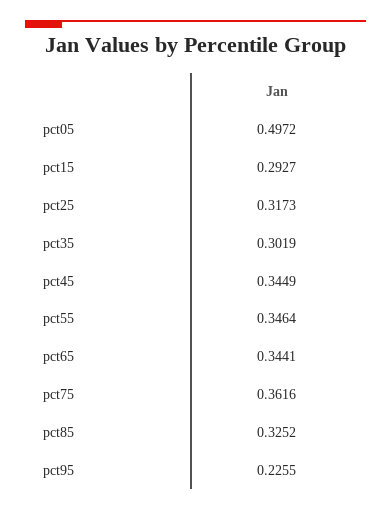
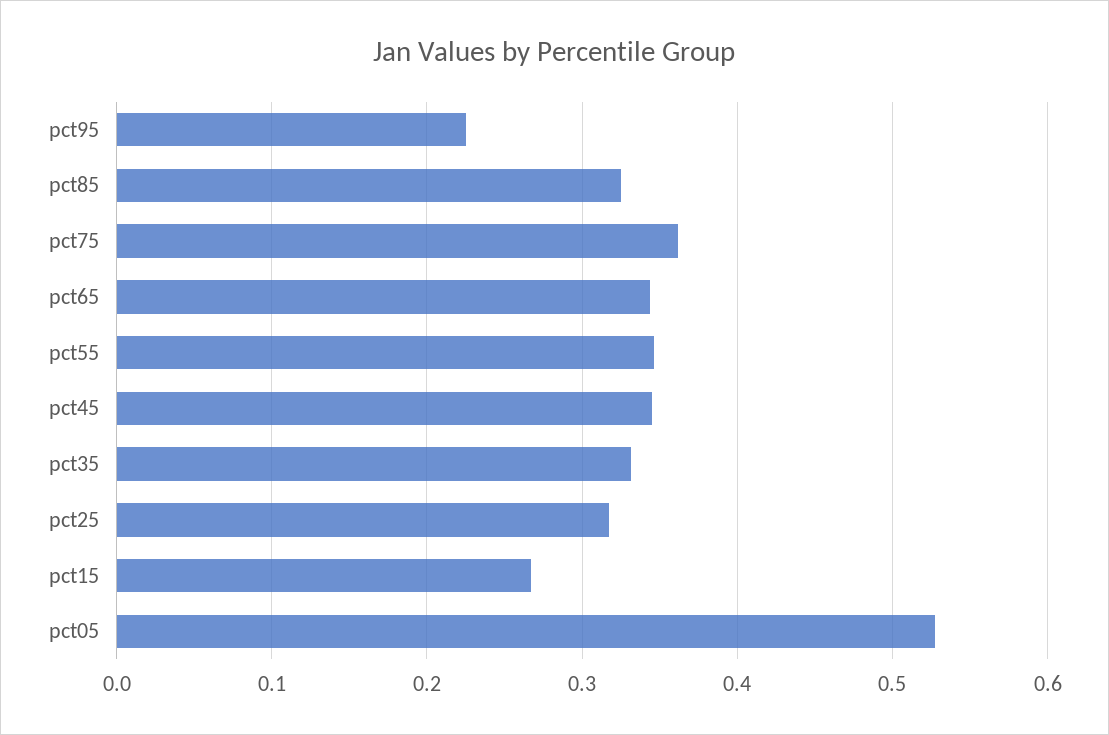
  {
-   "pct05": 0.4972,
+   "pct05": 0.53,
-   "pct15": 0.2927,
+   "pct15": 0.27,
    "pct25": 0.3173,
-   "pct35": 0.3019,
+   "pct35": 0.33,
    "pct45": 0.3449,
    "pct55": 0.3464,
    "pct65": 0.3441,
    "pct75": 0.3616,
    "pct85": 0.3252,
    "pct95": 0.2255
  }

